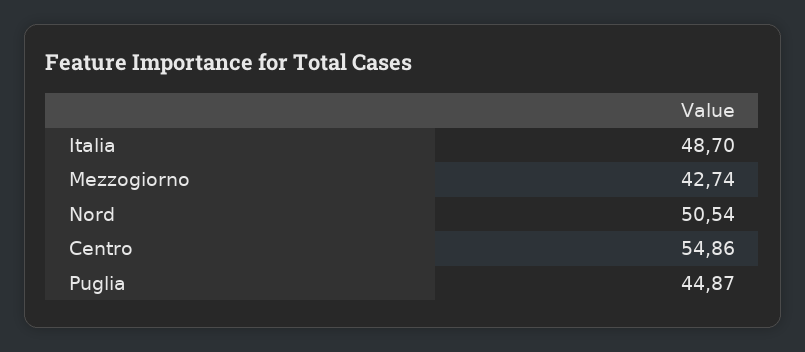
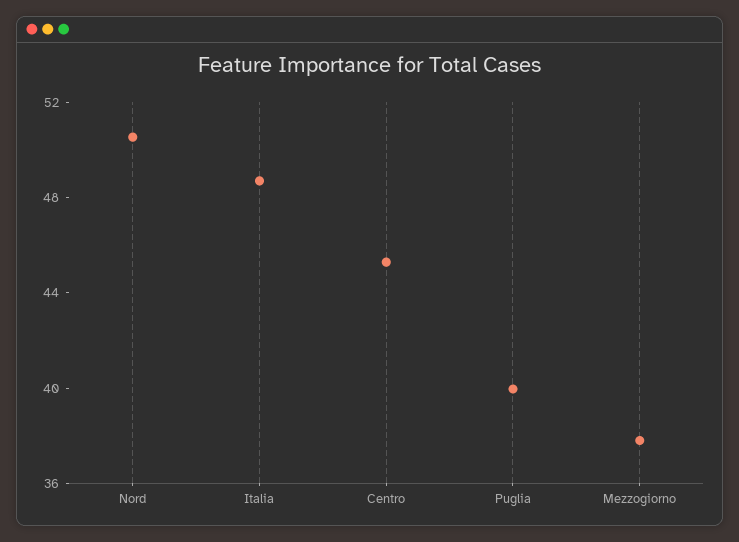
  {
    "Italia": 48.7,
-   "Mezzogiorno": 42.74,
+   "Mezzogiorno": 38,
    "Nord": 50.54,
-   "Centro": 54.86,
+   "Centro": 45,
-   "Puglia": 44.87
+   "Puglia": 40
  }

